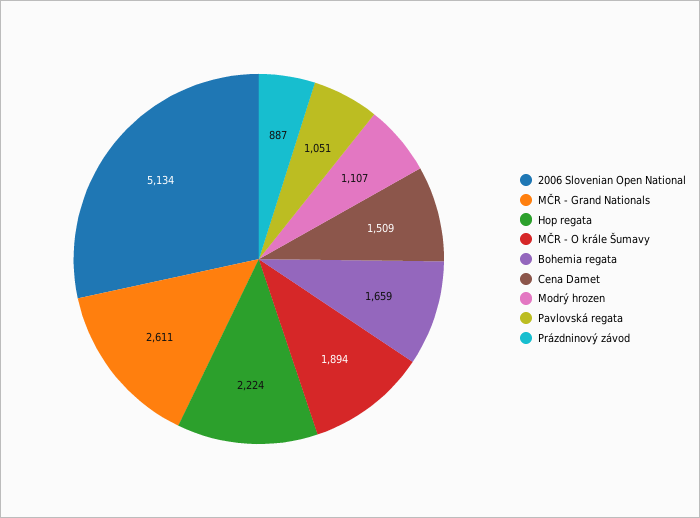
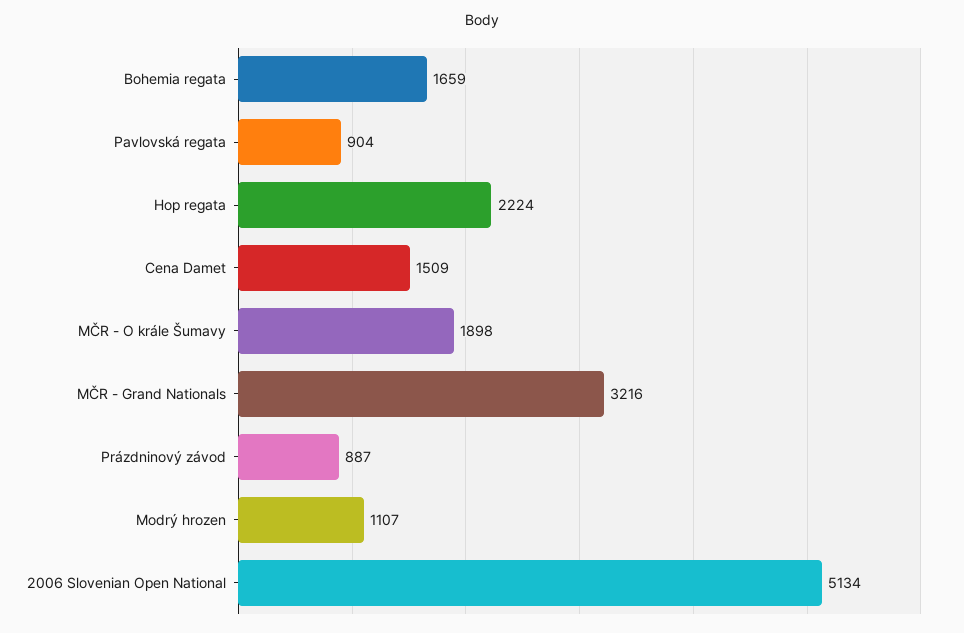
  {
    "2006 Slovenian Open National": 5134,
-   "MČR - Grand Nationals": 2611,
+   "MČR - Grand Nationals": 3216,
    "Hop regata": 2224,
-   "MČR - O krále Šumavy": 1894,
+   "MČR - O krále Šumavy": 1898,
    "Bohemia regata": 1659,
    "Cena Damet": 1509,
    "Modrý hrozen": 1107,
-   "Pavlovská regata": 1051,
+   "Pavlovská regata": 904,
    "Prázdninový závod": 887
  }

